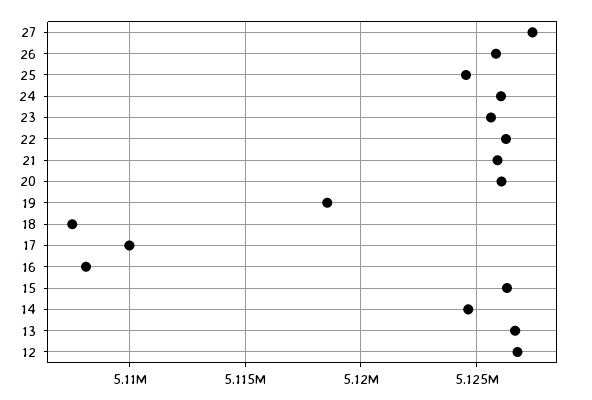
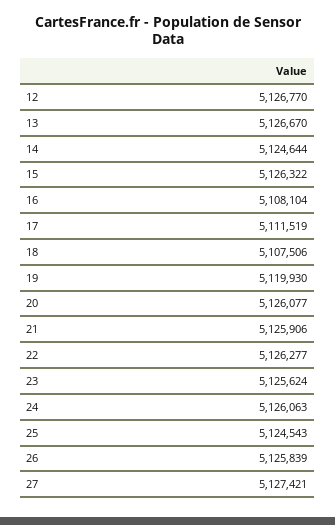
  {
    "27": 5127421,
    "26": 5125839,
    "25": 5124543,
    "24": 5126063,
    "23": 5125624,
    "22": 5126277,
    "21": 5125906,
    "20": 5126077,
-   "19": 5118500,
+   "19": 5119930,
    "18": 5107506,
-   "17": 5110000,
+   "17": 5111519,
    "16": 5108104,
    "15": 5126322,
    "14": 5124644,
    "13": 5126670,
    "12": 5126770
  }

